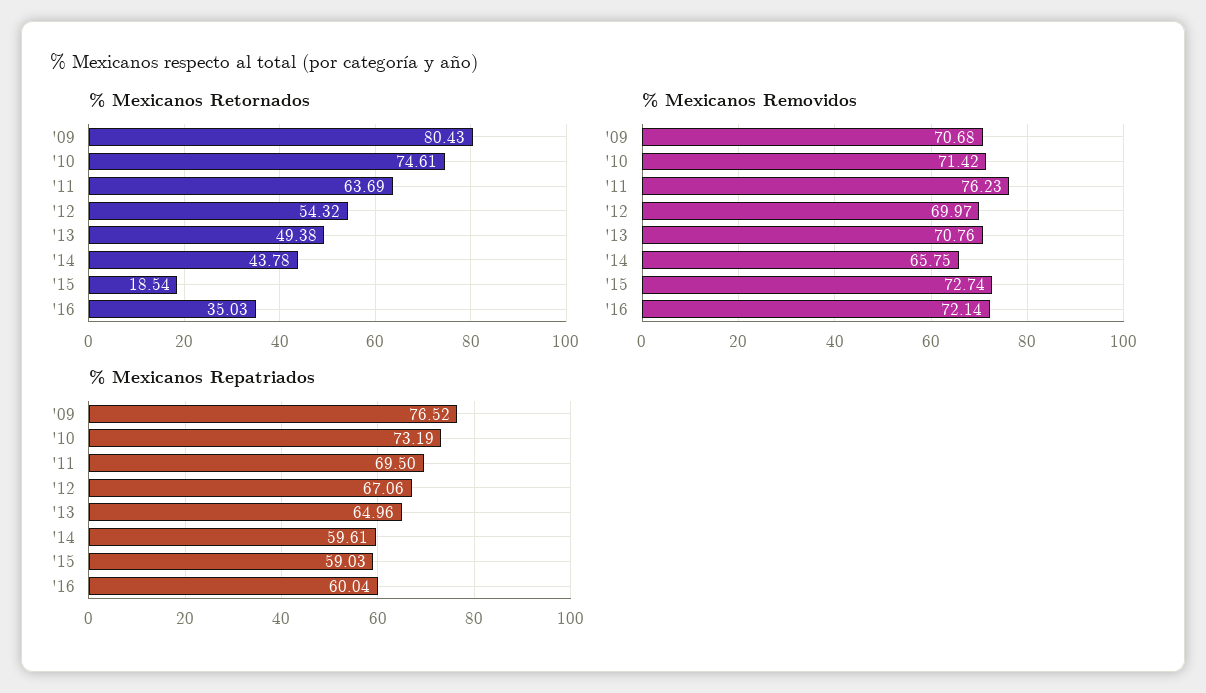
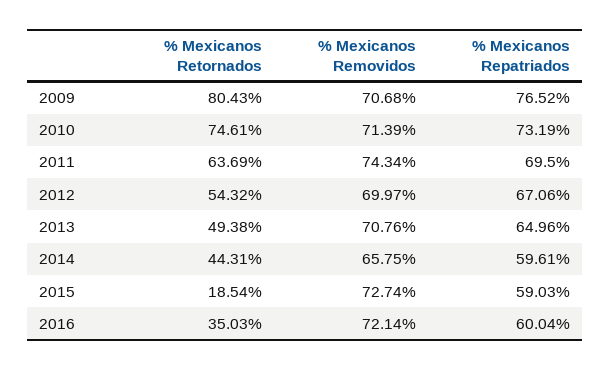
  {
    "% Mexicanos Retornados": {
      "'09": 80.43,
      "'10": 74.61,
      "'11": 63.69,
      "'12": 54.32,
      "'13": 49.38,
-     "'14": 43.78,
+     "'14": 44.31,
      "'15": 18.54,
      "'16": 35.03
    },
    "% Mexicanos Removidos": {
      "'09": 70.68,
-     "'10": 71.42,
+     "'10": 71.39,
-     "'11": 76.23,
+     "'11": 74.34,
      "'12": 69.97,
      "'13": 70.76,
      "'14": 65.75,
      "'15": 72.74,
      "'16": 72.14
    },
    "% Mexicanos Repatriados": {
      "'09": 76.52,
      "'10": 73.19,
      "'11": 69.5,
      "'12": 67.06,
      "'13": 64.96,
      "'14": 59.61,
      "'15": 59.03,
      "'16": 60.04
    }
  }

